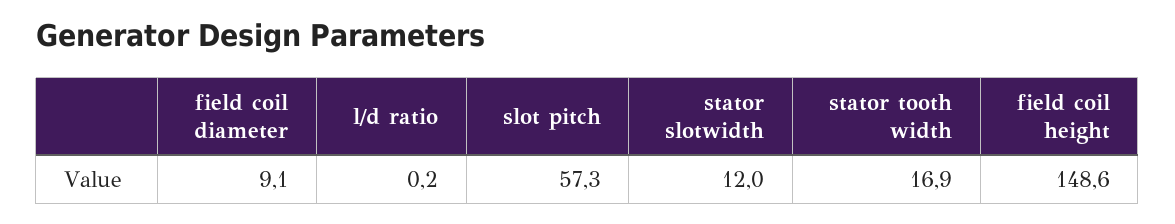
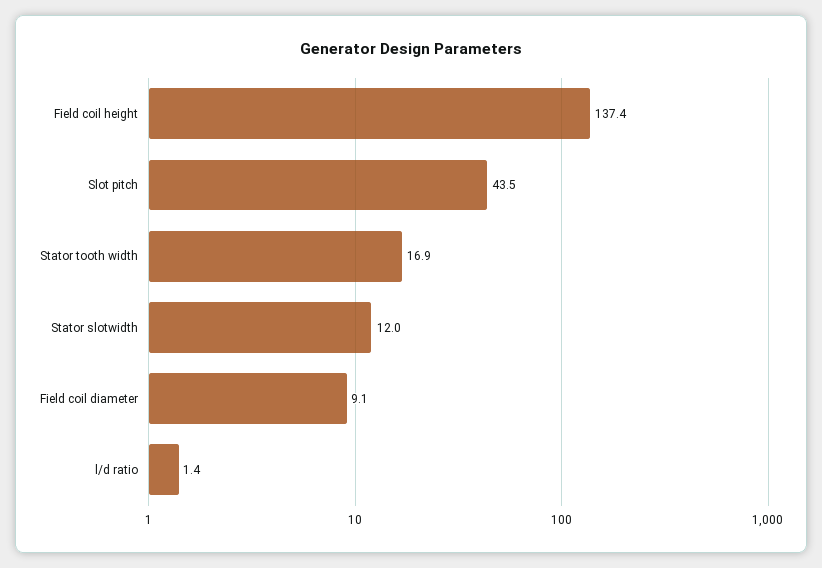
  {
    "field coil diameter": 9.1,
-   "l/d ratio": 0.2,
+   "l/d ratio": 1.4,
-   "slot pitch": 57.3,
+   "slot pitch": 43.5,
    "stator slotwidth": 12,
    "stator tooth width": 16.9,
-   "field coil height": 148.6
+   "field coil height": 137.4
  }

